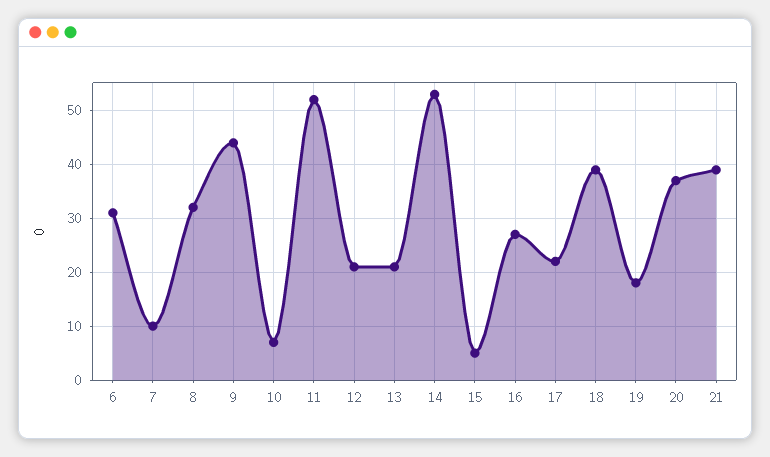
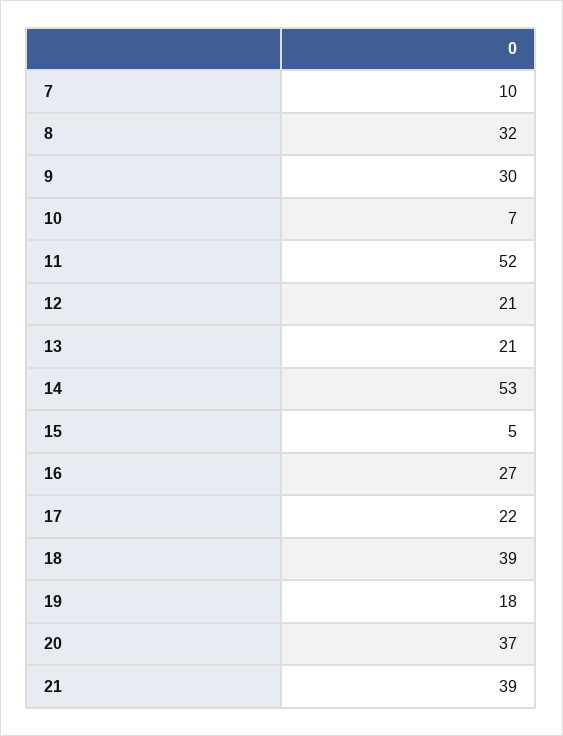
  {
-   "6": 30,
    "7": 10,
    "8": 32,
-   "9": 45,
+   "9": 30,
    "10": 7,
    "11": 52,
    "12": 21,
    "13": 21,
    "14": 53,
    "15": 5,
    "16": 27,
    "17": 22,
    "18": 39,
    "19": 18,
    "20": 37,
    "21": 39
  }

